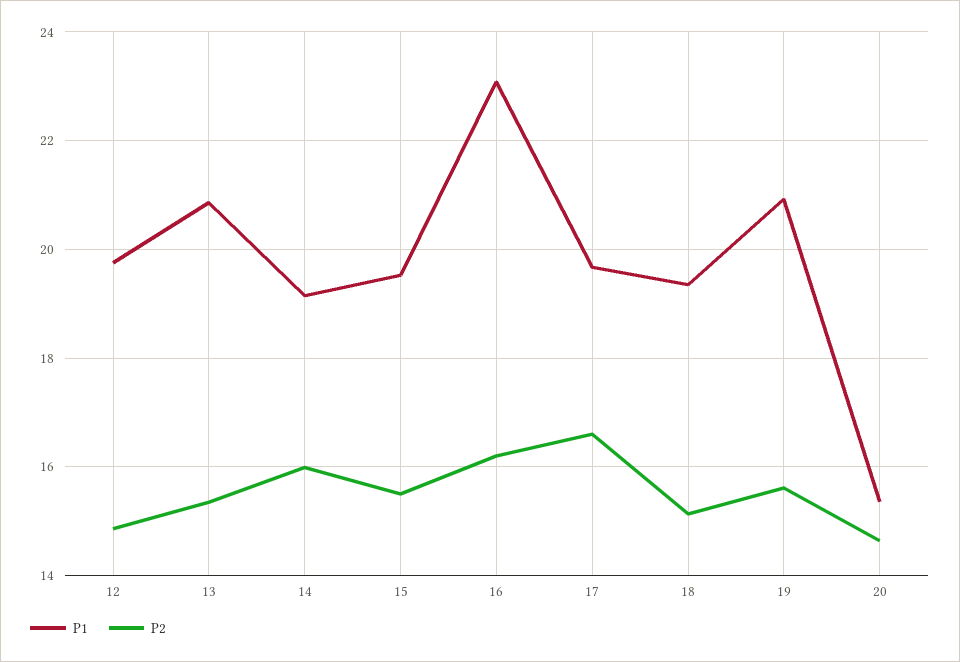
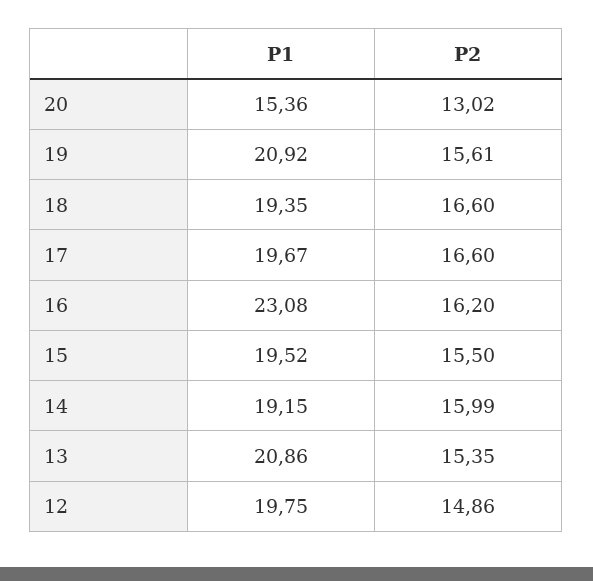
  {
    "P1": {
      "12": 19.75,
      "13": 20.86,
      "14": 19.15,
      "15": 19.52,
      "16": 23.08,
      "17": 19.67,
      "18": 19.35,
      "19": 20.92,
      "20": 15.36
    },
    "P2": {
      "12": 14.86,
      "13": 15.35,
      "14": 15.99,
      "15": 15.5,
      "16": 16.2,
      "17": 16.6,
-     "18": 15.2,
+     "18": 16.6,
      "19": 15.61,
-     "20": 14.6
+     "20": 13.02
    }
  }

